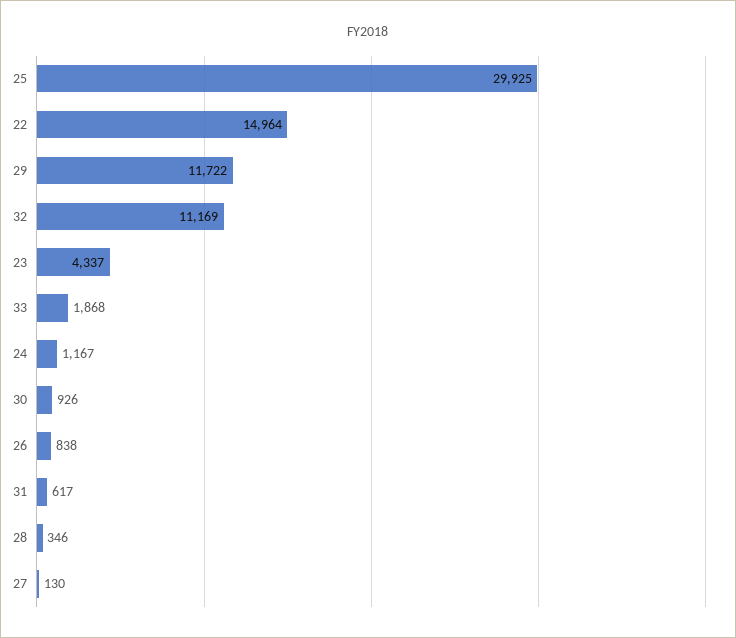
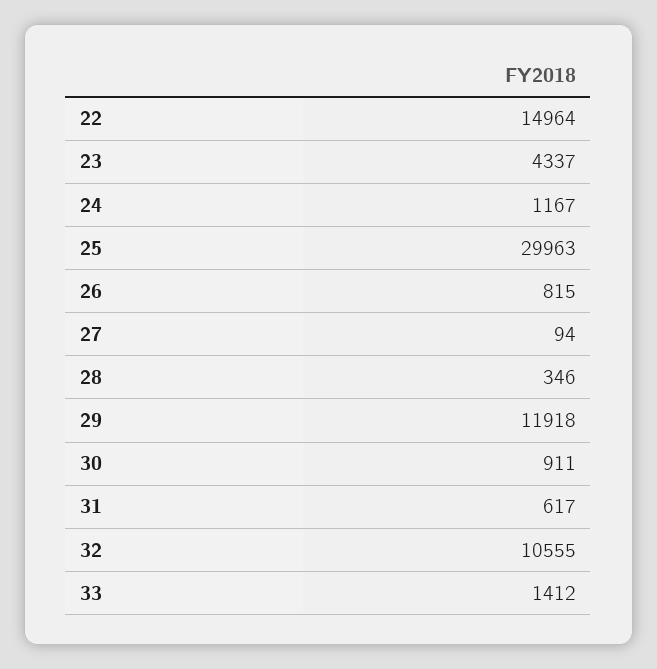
  {
-   "25": 29925,
+   "25": 29963,
    "22": 14964,
-   "29": 11722,
+   "29": 11918,
-   "32": 11169,
+   "32": 10555,
    "23": 4337,
-   "33": 1868,
+   "33": 1412,
    "24": 1167,
-   "30": 926,
+   "30": 911,
-   "26": 838,
+   "26": 815,
    "31": 617,
    "28": 346,
-   "27": 130
+   "27": 94
  }

